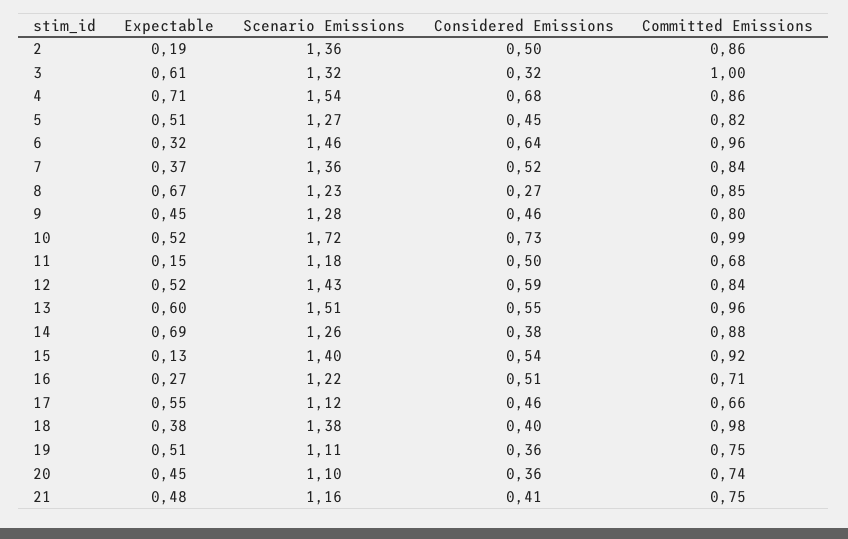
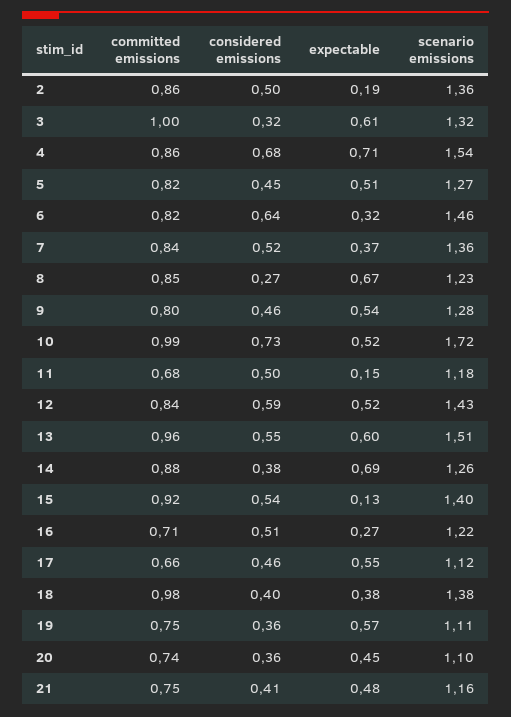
  {
    "Expectable": {
      "2": 0.19,
      "3": 0.61,
      "4": 0.71,
      "5": 0.51,
      "6": 0.32,
      "7": 0.37,
      "8": 0.67,
-     "9": 0.45,
+     "9": 0.54,
      "10": 0.52,
      "11": 0.15,
      "12": 0.52,
      "13": 0.6,
      "14": 0.69,
      "15": 0.13,
      "16": 0.27,
      "17": 0.55,
      "18": 0.38,
-     "19": 0.51,
+     "19": 0.57,
      "20": 0.45,
      "21": 0.48
    },
    "Scenario Emissions": {
      "2": 1.36,
      "3": 1.32,
      "4": 1.54,
      "5": 1.27,
      "6": 1.46,
      "7": 1.36,
      "8": 1.23,
      "9": 1.28,
      "10": 1.72,
      "11": 1.18,
      "12": 1.43,
      "13": 1.51,
      "14": 1.26,
      "15": 1.4,
      "16": 1.22,
      "17": 1.12,
      "18": 1.38,
      "19": 1.11,
      "20": 1.1,
      "21": 1.16
    },
    "Considered Emissions": {
      "2": 0.5,
      "3": 0.32,
      "4": 0.68,
      "5": 0.45,
      "6": 0.64,
      "7": 0.52,
      "8": 0.27,
      "9": 0.46,
      "10": 0.73,
      "11": 0.5,
      "12": 0.59,
      "13": 0.55,
      "14": 0.38,
      "15": 0.54,
      "16": 0.51,
      "17": 0.46,
      "18": 0.4,
      "19": 0.36,
      "20": 0.36,
      "21": 0.41
    },
    "Committed Emissions": {
      "2": 0.86,
      "3": 1,
      "4": 0.86,
      "5": 0.82,
-     "6": 0.96,
+     "6": 0.82,
      "7": 0.84,
      "8": 0.85,
      "9": 0.8,
      "10": 0.99,
      "11": 0.68,
      "12": 0.84,
      "13": 0.96,
      "14": 0.88,
      "15": 0.92,
      "16": 0.71,
      "17": 0.66,
      "18": 0.98,
      "19": 0.75,
      "20": 0.74,
      "21": 0.75
    }
  }

